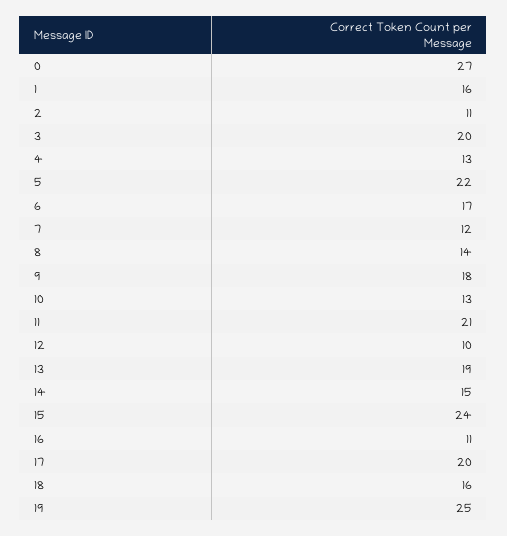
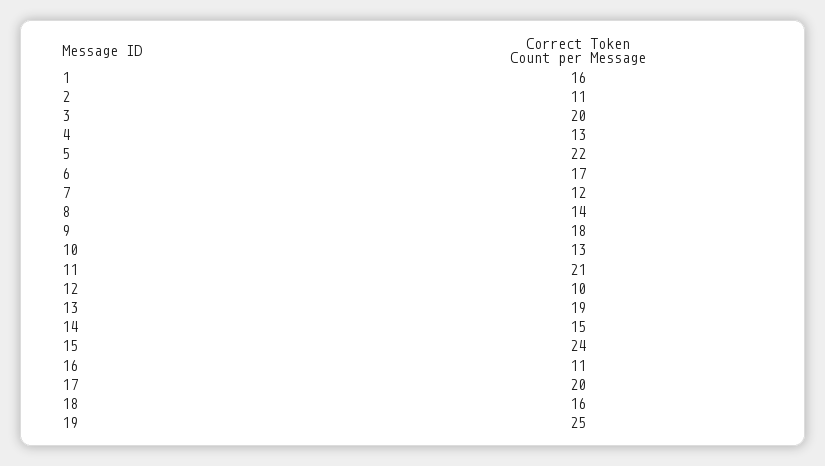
  {
-   "0": 27,
    "1": 16,
    "2": 11,
    "3": 20,
    "4": 13,
    "5": 22,
    "6": 17,
    "7": 12,
    "8": 14,
    "9": 18,
    "10": 13,
    "11": 21,
    "12": 10,
    "13": 19,
    "14": 15,
    "15": 24,
    "16": 11,
    "17": 20,
    "18": 16,
    "19": 25
  }

